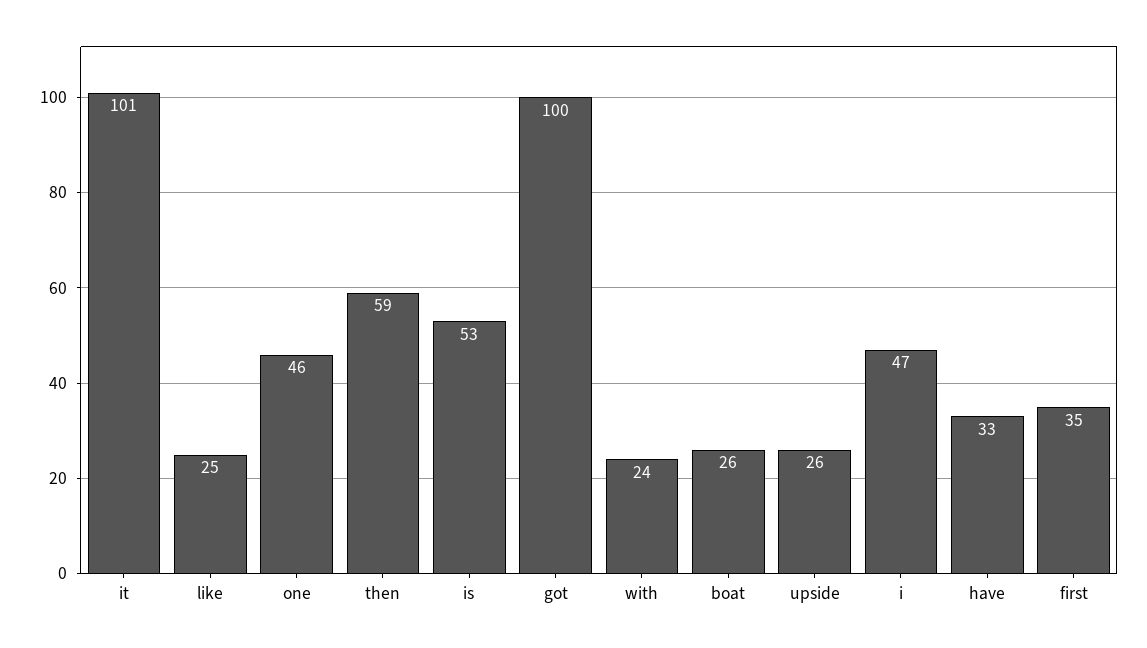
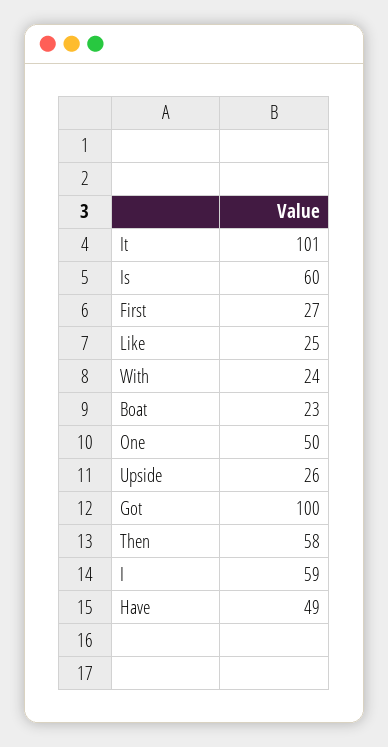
  {
    "it": 101,
    "like": 25,
-   "one": 46,
+   "one": 50,
-   "then": 59,
+   "then": 58,
-   "is": 53,
+   "is": 60,
    "got": 100,
    "with": 24,
-   "boat": 26,
+   "boat": 23,
    "upside": 26,
-   "i": 47,
+   "i": 59,
-   "have": 33,
+   "have": 49,
-   "first": 35
+   "first": 27
  }

